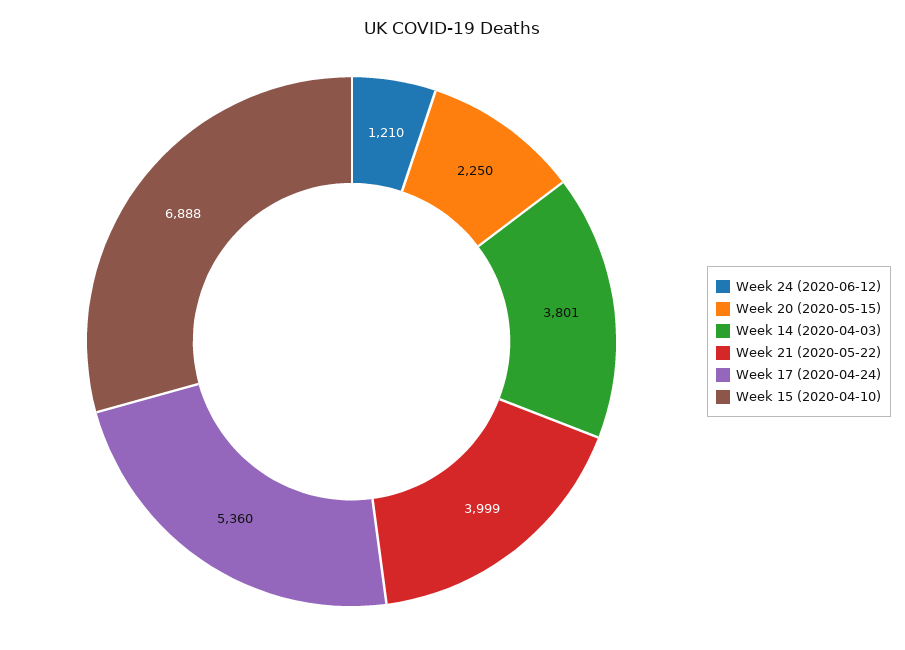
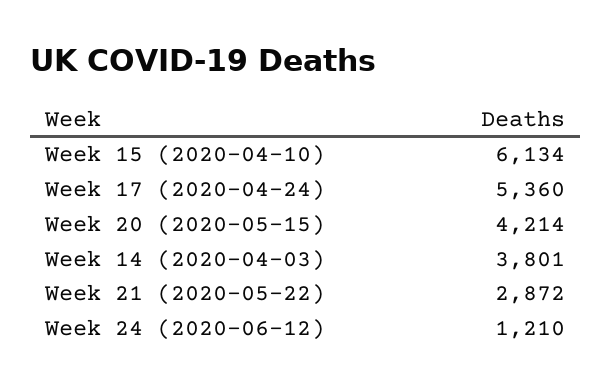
  {
    "Week 24 (2020-06-12)": 1210,
-   "Week 20 (2020-05-15)": 2250,
+   "Week 20 (2020-05-15)": 4214,
    "Week 14 (2020-04-03)": 3801,
-   "Week 21 (2020-05-22)": 3999,
+   "Week 21 (2020-05-22)": 2872,
    "Week 17 (2020-04-24)": 5360,
-   "Week 15 (2020-04-10)": 6888
+   "Week 15 (2020-04-10)": 6134
  }

